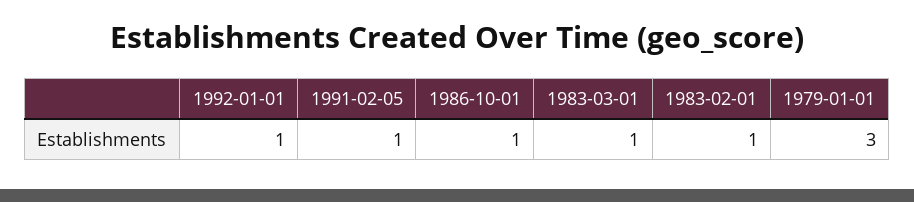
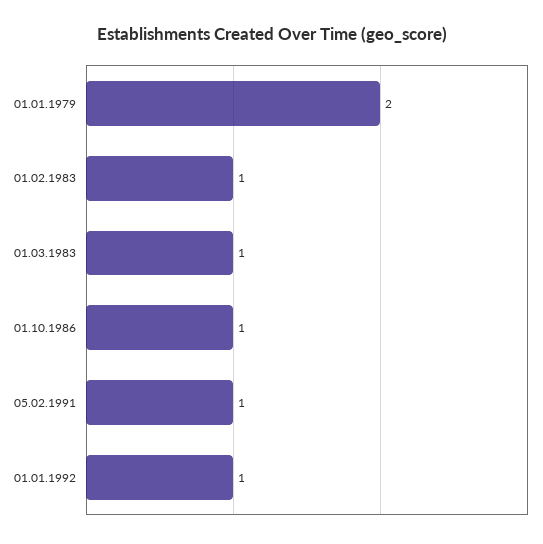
  {
    "1992-01-01": 1,
    "1991-02-05": 1,
    "1986-10-01": 1,
    "1983-03-01": 1,
    "1983-02-01": 1,
-   "1979-01-01": 3
+   "1979-01-01": 2
  }

